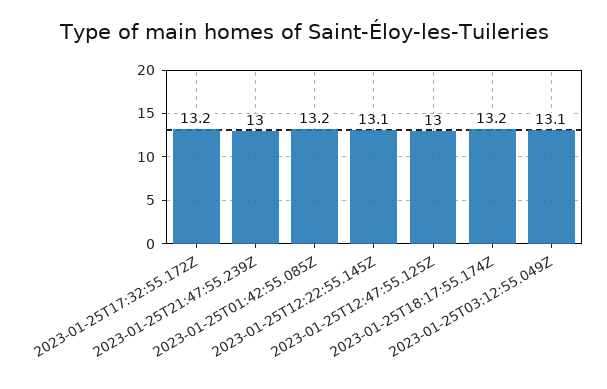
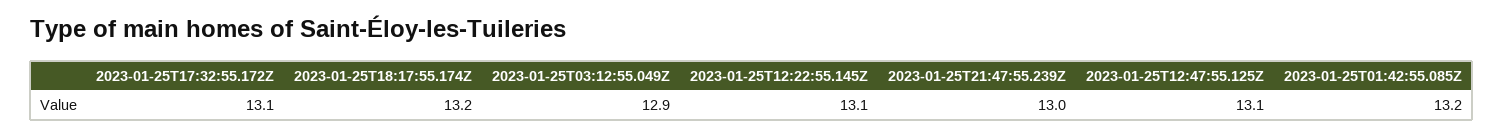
  {
-   "2023-01-25T17:32:55.172Z": 13.2,
+   "2023-01-25T17:32:55.172Z": 13.1,
    "2023-01-25T21:47:55.239Z": 13,
    "2023-01-25T01:42:55.085Z": 13.2,
    "2023-01-25T12:22:55.145Z": 13.1,
-   "2023-01-25T12:47:55.125Z": 13,
+   "2023-01-25T12:47:55.125Z": 13.1,
    "2023-01-25T18:17:55.174Z": 13.2,
-   "2023-01-25T03:12:55.049Z": 13.1
+   "2023-01-25T03:12:55.049Z": 12.9
  }

